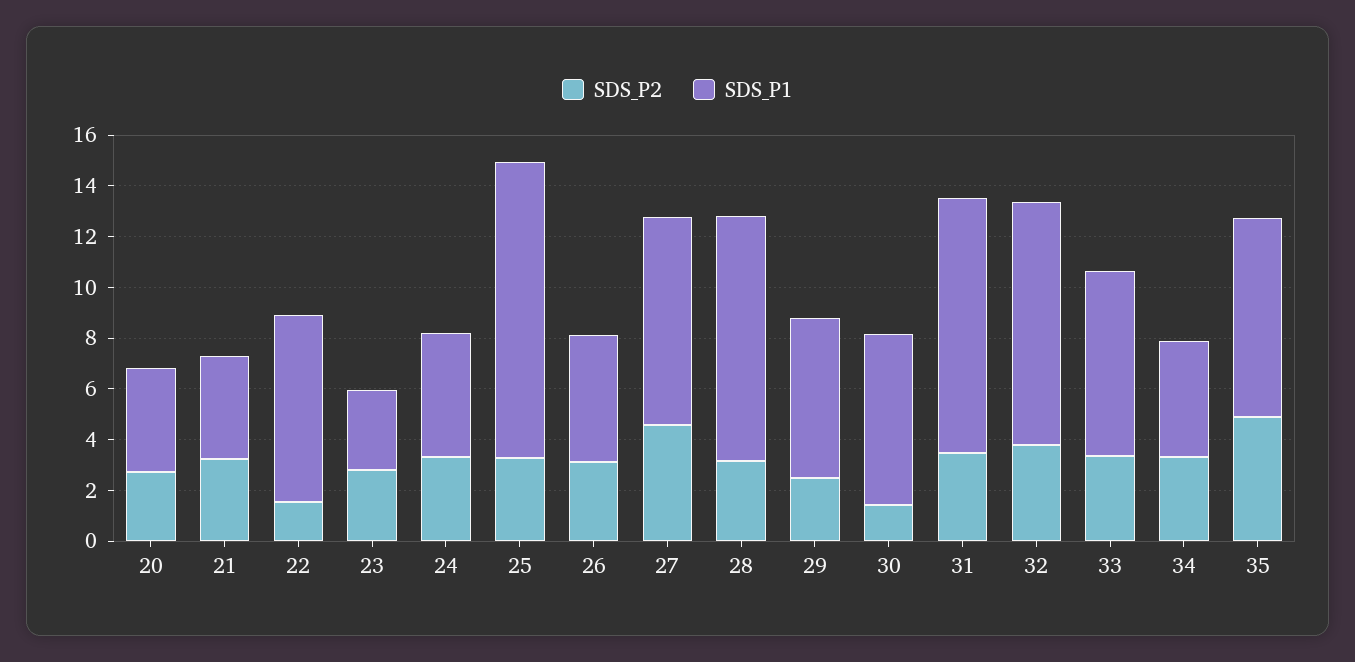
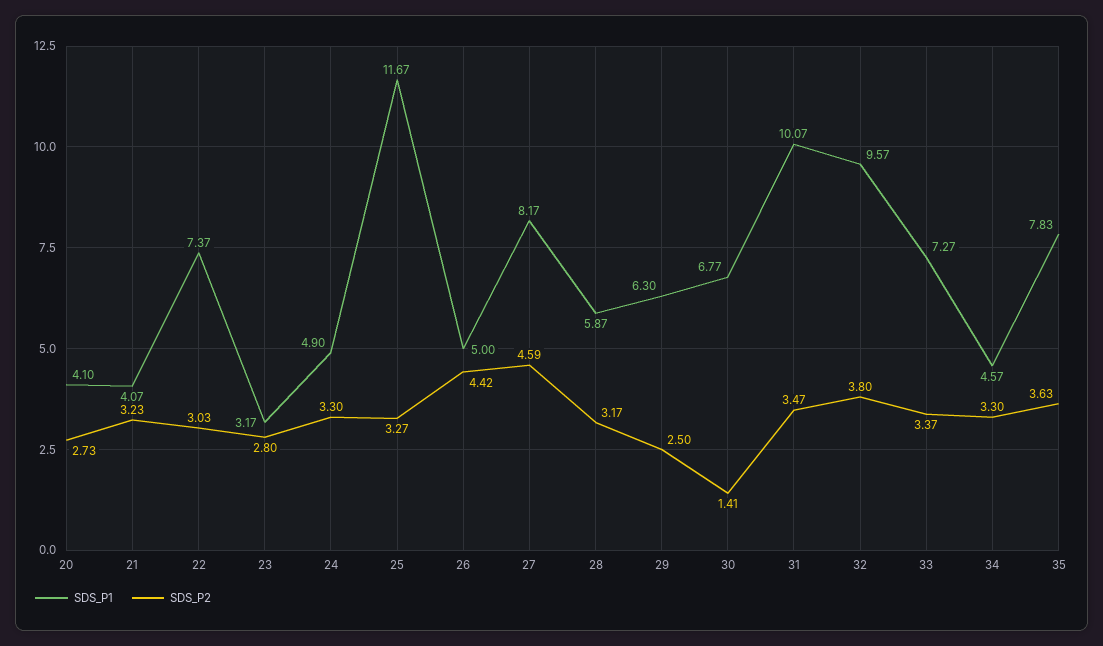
  {
    "SDS_P2": {
      "20": 2.73,
      "21": 3.23,
-     "22": 1.5,
+     "22": 3.03,
      "23": 2.8,
      "24": 3.3,
      "25": 3.27,
-     "26": 3,
+     "26": 4.42,
      "27": 4.59,
      "28": 3.17,
      "29": 2.5,
      "30": 1.41,
      "31": 3.47,
      "32": 3.8,
      "33": 3.37,
      "34": 3.3,
-     "35": 5
+     "35": 3.63
    },
    "SDS_P1": {
      "20": 4.1,
      "21": 4.07,
      "22": 7.37,
      "23": 3.17,
      "24": 4.9,
      "25": 11.67,
      "26": 5,
      "27": 8.17,
-     "28": 9.5,
+     "28": 5.87,
      "29": 6.3,
      "30": 6.77,
      "31": 10.07,
      "32": 9.57,
      "33": 7.27,
      "34": 4.57,
      "35": 7.83
    }
  }

